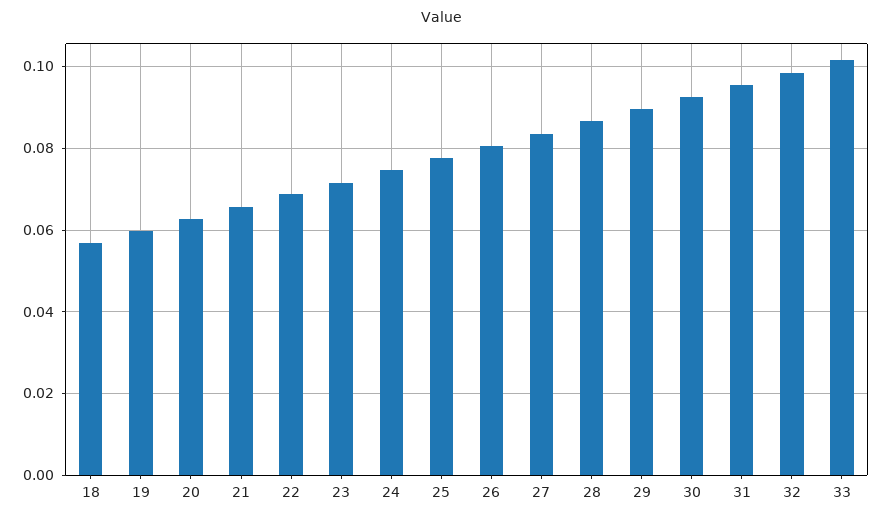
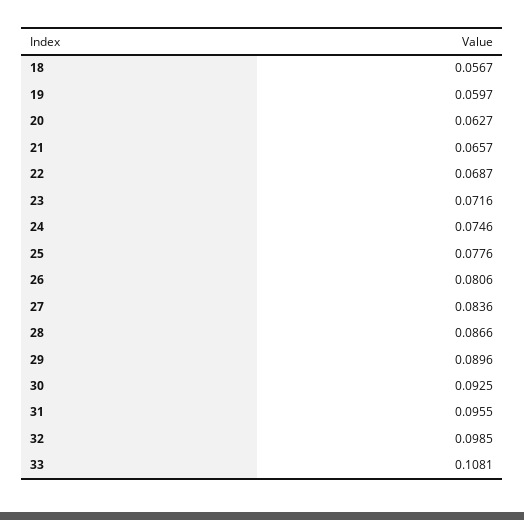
  {
    "18": 0.0567,
    "19": 0.0597,
    "20": 0.0627,
    "21": 0.0657,
    "22": 0.0687,
    "23": 0.0716,
    "24": 0.0746,
    "25": 0.0776,
    "26": 0.0806,
    "27": 0.0836,
    "28": 0.0866,
    "29": 0.0896,
    "30": 0.0925,
    "31": 0.0955,
    "32": 0.0985,
-   "33": 0.102
+   "33": 0.1081
  }

